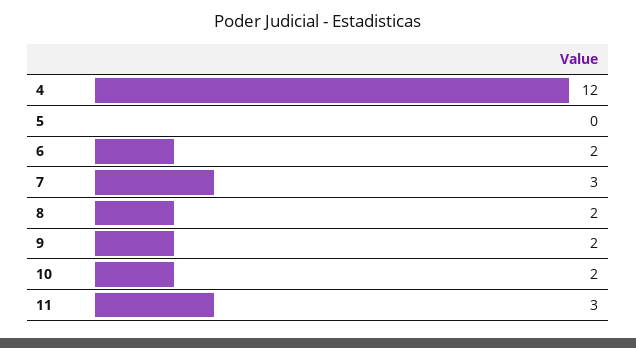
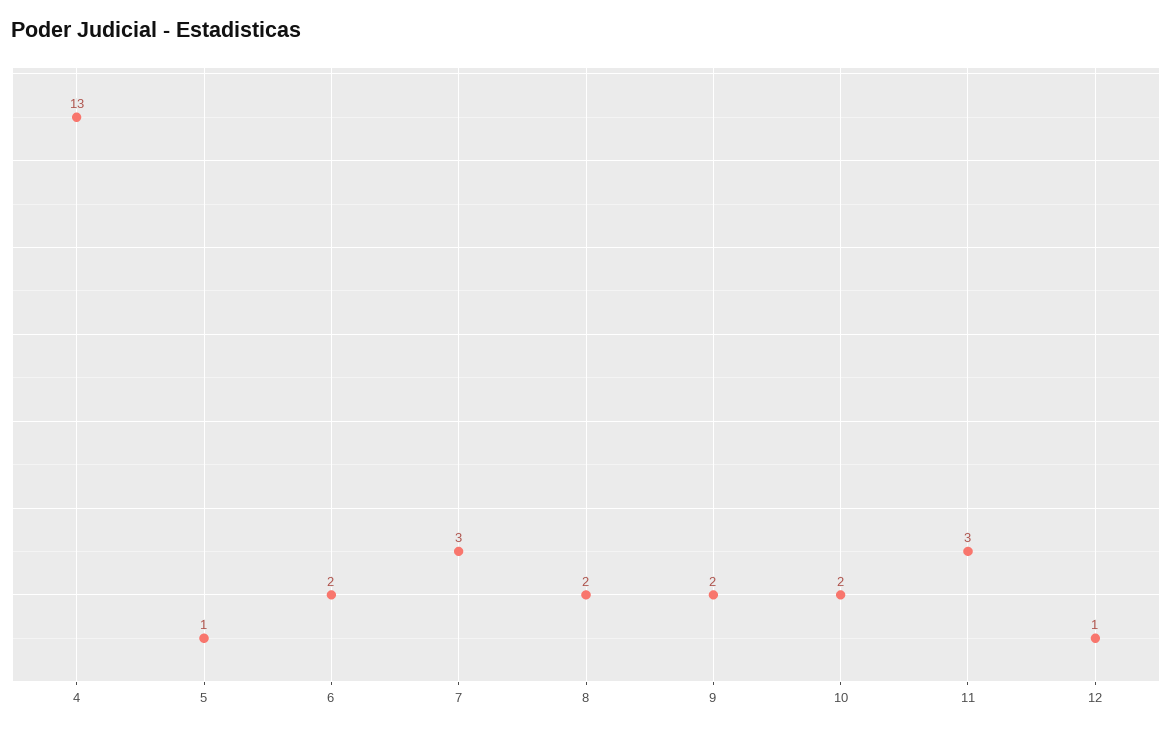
  {
-   "4": 12,
+   "4": 13,
-   "5": 0,
+   "5": 1,
    "6": 2,
    "7": 3,
    "8": 2,
    "9": 2,
    "10": 2,
-   "11": 3
+   "11": 3,
+   "12": 1
  }

